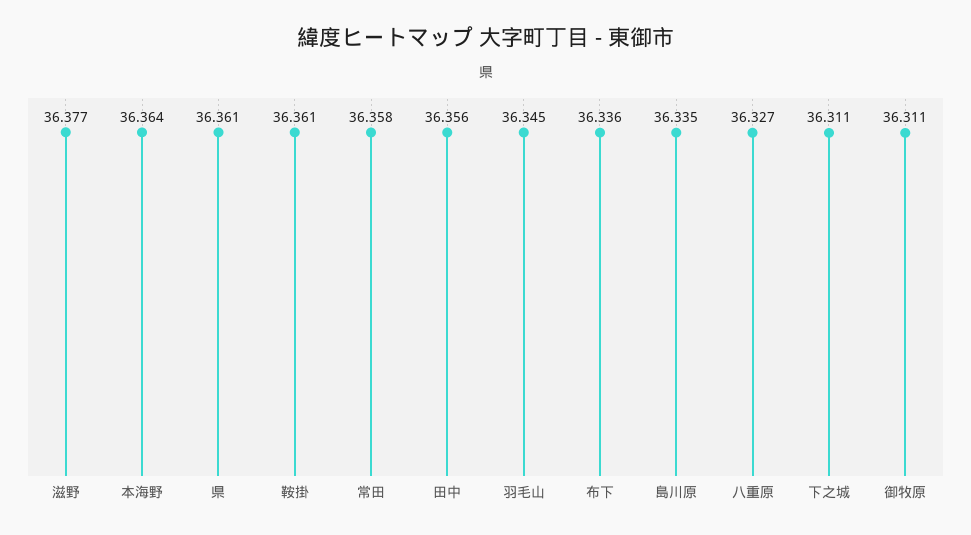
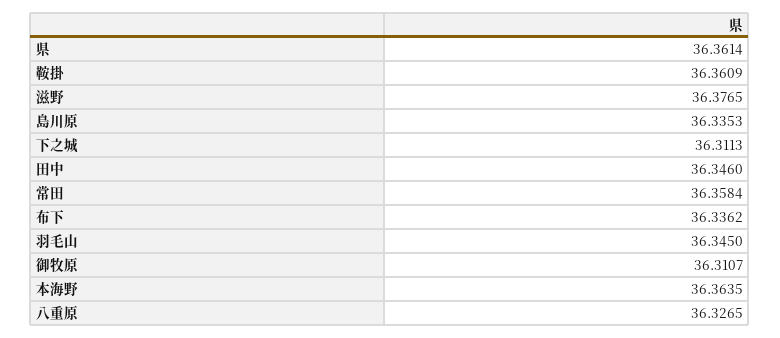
  {
    "滋野": 36.3765,
    "本海野": 36.3635,
    "県": 36.3614,
    "鞍掛": 36.3609,
    "常田": 36.3584,
-   "田中": 36.356,
+   "田中": 36.346,
    "羽毛山": 36.345,
    "布下": 36.3362,
    "島川原": 36.3353,
    "八重原": 36.3265,
    "下之城": 36.3113,
    "御牧原": 36.3107
  }

